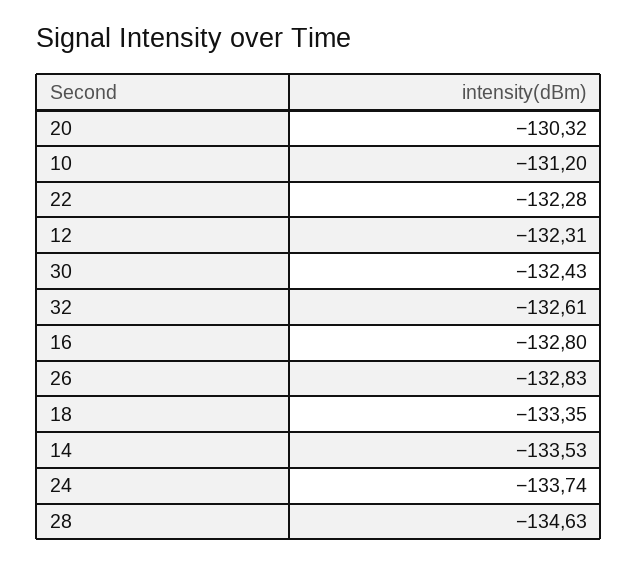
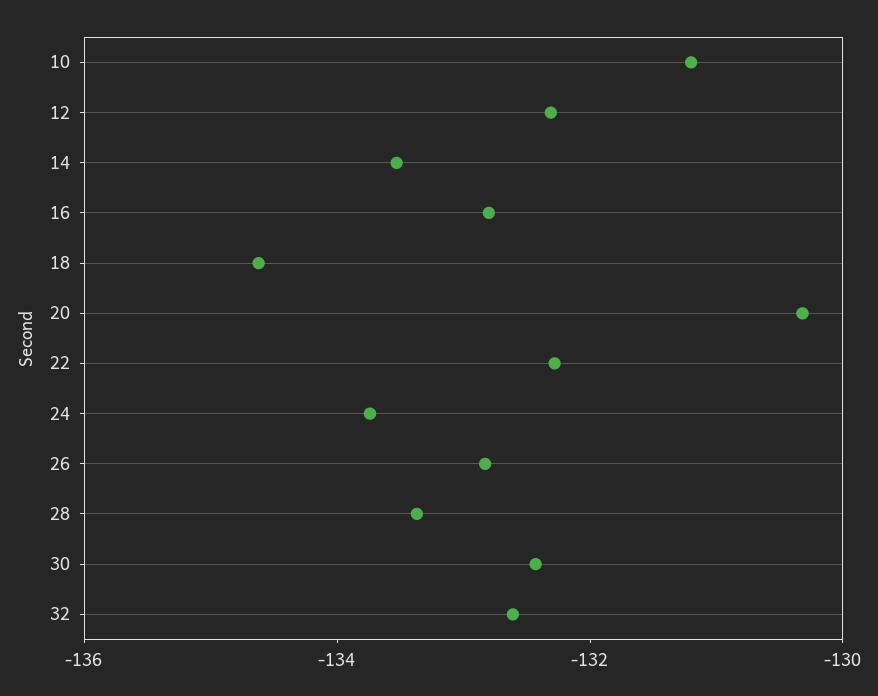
  {
    "20": -130.32,
    "10": -131.2,
    "22": -132.28,
    "12": -132.31,
    "30": -132.43,
    "32": -132.61,
    "16": -132.8,
    "26": -132.83,
-   "18": -133.35,
+   "18": -134.5,
    "14": -133.53,
    "24": -133.74,
-   "28": -134.63
+   "28": -133.5
  }

